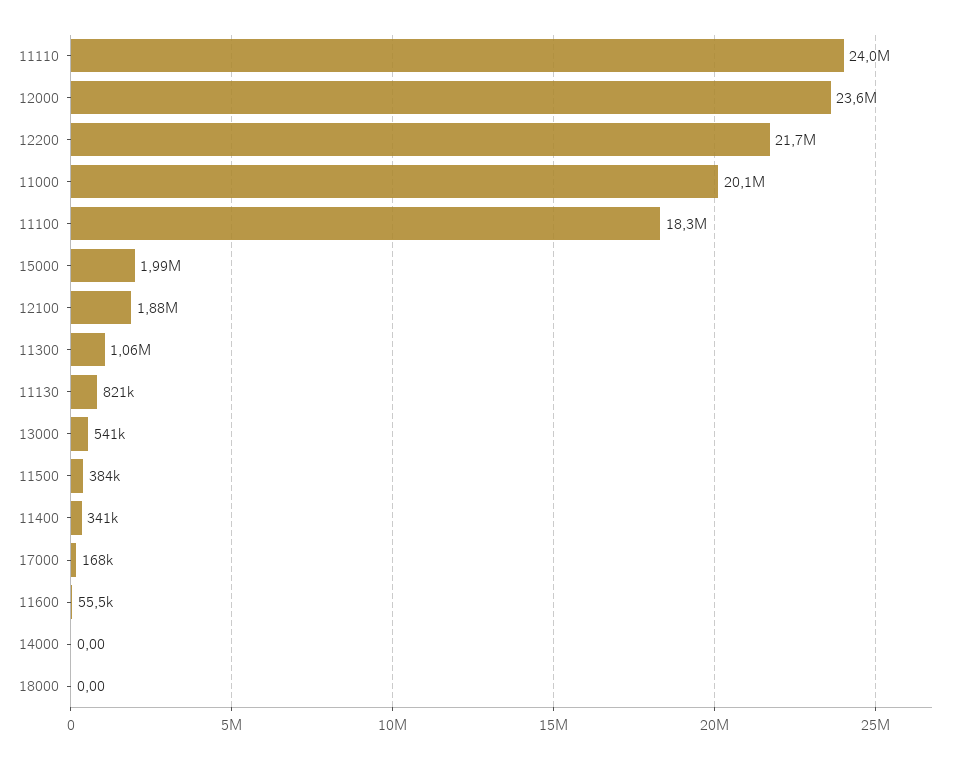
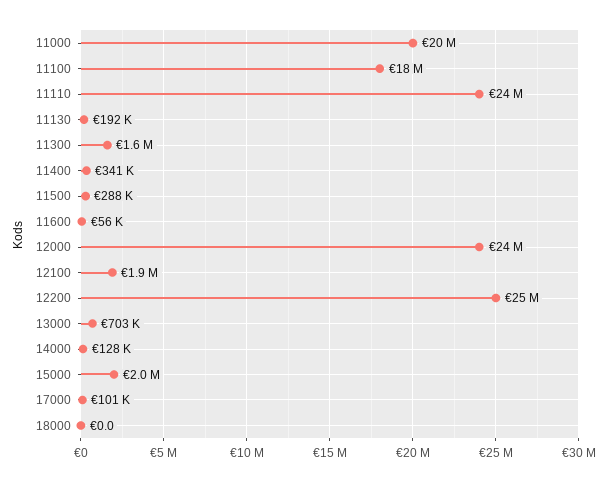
  {
    "11110": 24000000,
    "12000": 23600000,
-   "12200": 21700000,
+   "12200": 25000000,
    "11000": 20100000,
    "11100": 18300000,
    "15000": 1990000,
    "12100": 1880000,
-   "11300": 1060000,
+   "11300": 1600000,
-   "11130": 821000,
+   "11130": 192000,
-   "13000": 541000,
+   "13000": 703000,
-   "11500": 384000,
+   "11500": 288000,
    "11400": 341000,
-   "17000": 168000,
+   "17000": 101000,
    "11600": 55500,
-   "14000": 0,
+   "14000": 128000,
    "18000": 0
  }

